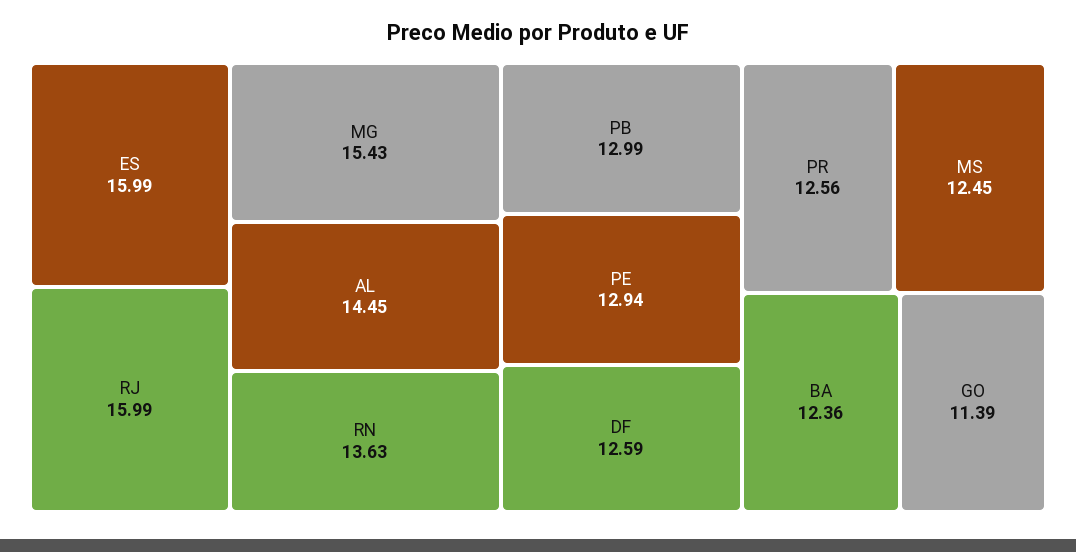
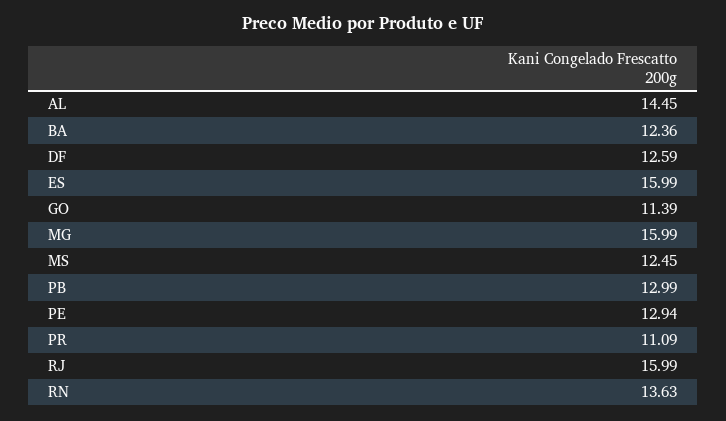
  {
    "ES": 15.99,
    "RJ": 15.99,
-   "MG": 15.43,
+   "MG": 15.99,
    "AL": 14.45,
    "RN": 13.63,
    "PB": 12.99,
    "PE": 12.94,
    "DF": 12.59,
-   "PR": 12.56,
+   "PR": 11.09,
    "MS": 12.45,
    "BA": 12.36,
    "GO": 11.39
  }

